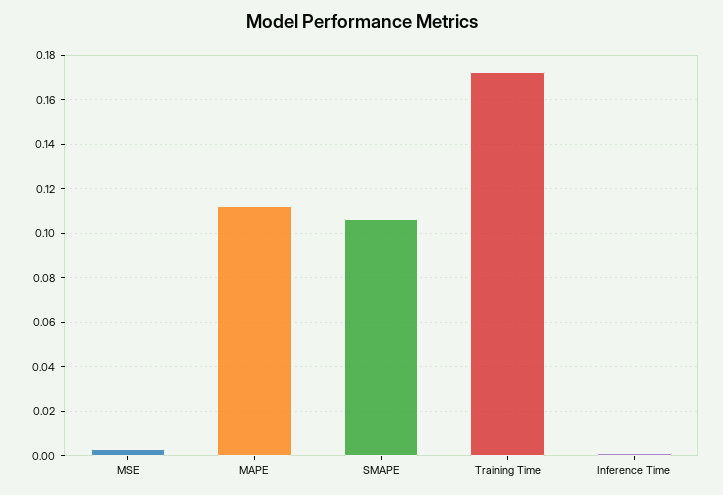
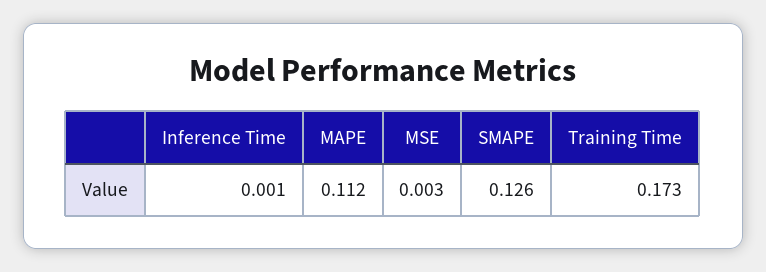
  {
    "MSE": 0.003,
    "MAPE": 0.112,
-   "SMAPE": 0.105,
+   "SMAPE": 0.126,
    "Training Time": 0.173,
    "Inference Time": 0.001
  }

